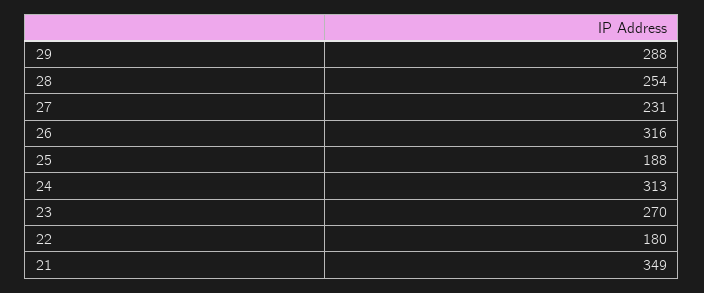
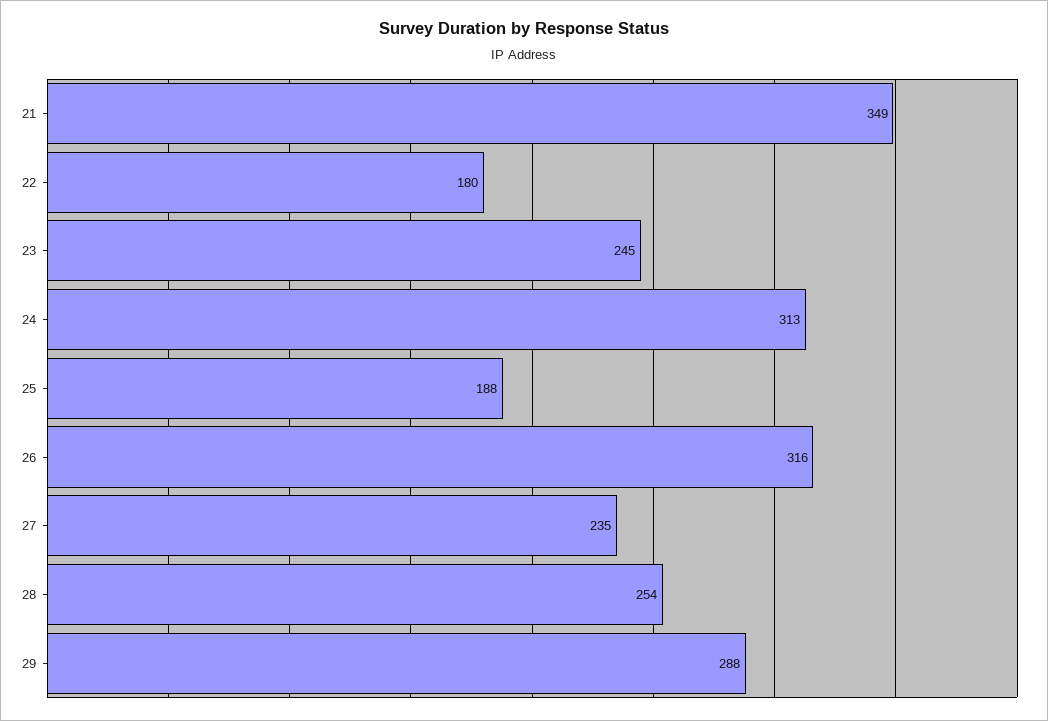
  {
    "29": 288,
    "28": 254,
-   "27": 231,
+   "27": 235,
    "26": 316,
    "25": 188,
    "24": 313,
-   "23": 270,
+   "23": 245,
    "22": 180,
    "21": 349
  }

